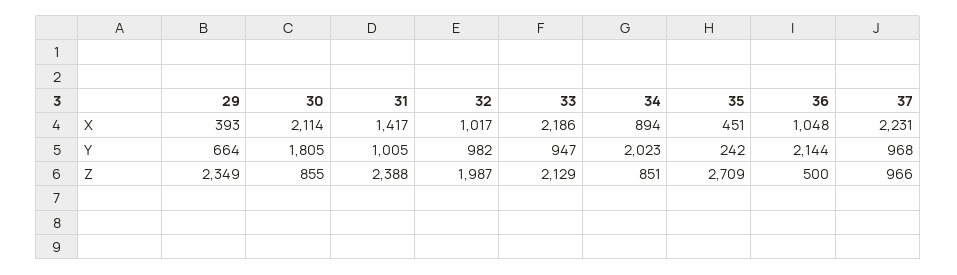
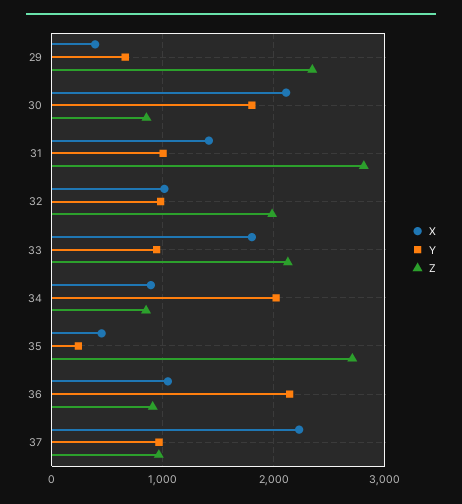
  {
    "X": {
      "29": 393,
      "30": 2114,
      "31": 1417,
      "32": 1017,
-     "33": 2186,
+     "33": 1800,
      "34": 894,
      "35": 451,
      "36": 1048,
      "37": 2231
    },
    "Y": {
      "29": 664,
      "30": 1805,
      "31": 1005,
      "32": 982,
      "33": 947,
      "34": 2023,
      "35": 242,
      "36": 2144,
      "37": 968
    },
    "Z": {
      "29": 2349,
      "30": 855,
-     "31": 2388,
+     "31": 2800,
      "32": 1987,
      "33": 2129,
      "34": 851,
      "35": 2709,
-     "36": 500,
+     "36": 900,
      "37": 966
    }
  }

